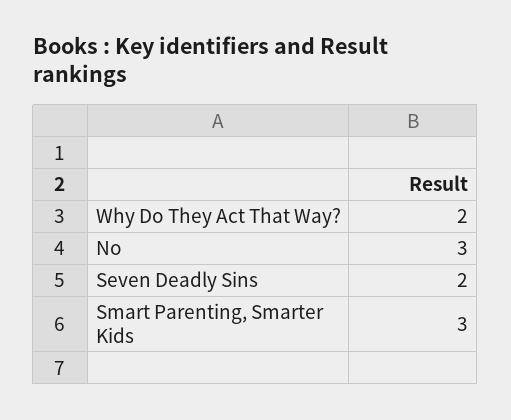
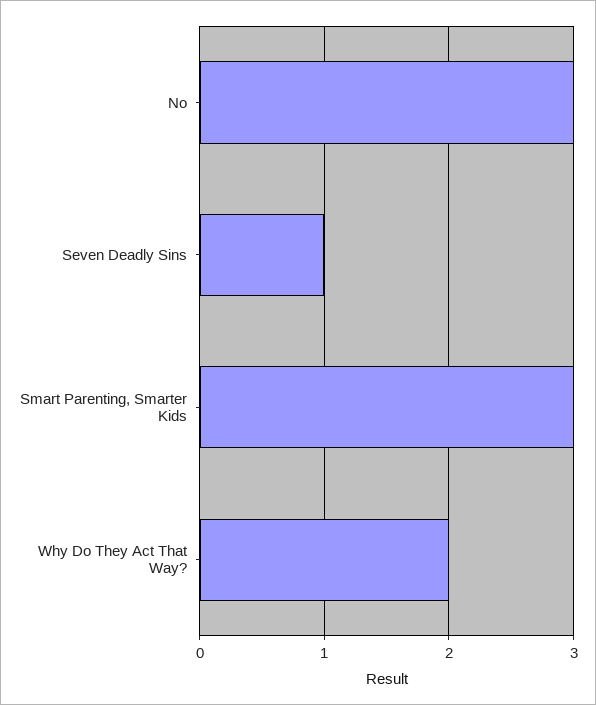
  {
    "Why Do They Act That Way?": 2,
    "No": 3,
-   "Seven Deadly Sins": 2,
+   "Seven Deadly Sins": 1,
    "Smart Parenting, Smarter Kids": 3
  }

